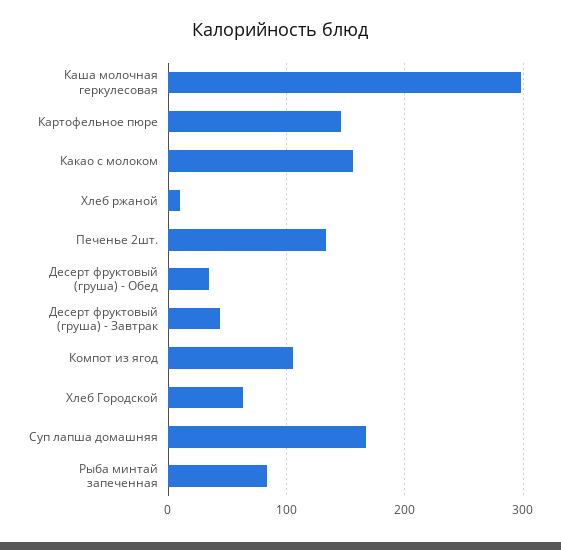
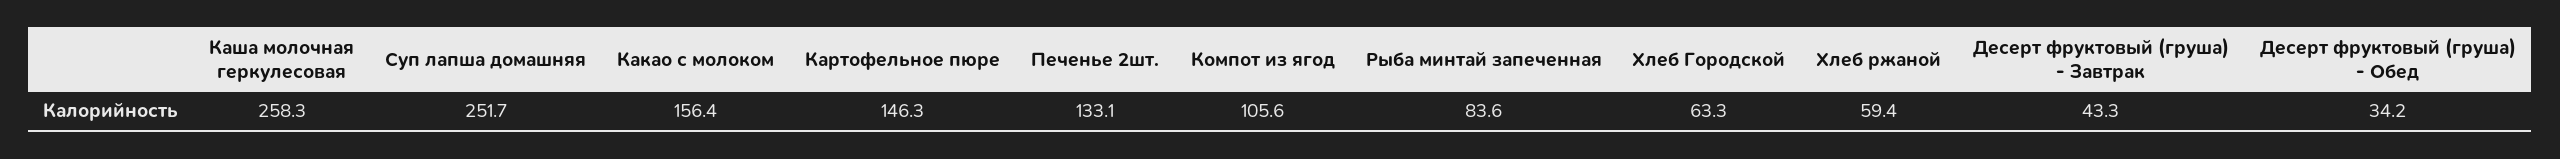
  {
-   "Каша молочная геркулесовая": 300,
+   "Каша молочная геркулесовая": 258.3,
    "Картофельное пюре": 146.3,
    "Какао с молоком": 156.4,
-   "Хлеб ржаной": 10,
+   "Хлеб ржаной": 59.4,
    "Печенье 2шт.": 133.1,
    "Десерт фруктовый (груша) - Обед": 34.2,
    "Десерт фруктовый (груша) - Завтрак": 43.3,
    "Компот из ягод": 105.6,
    "Хлеб Городской": 63.3,
-   "Суп лапша домашняя": 170,
+   "Суп лапша домашняя": 251.7,
    "Рыба минтай запеченная": 83.6
  }

